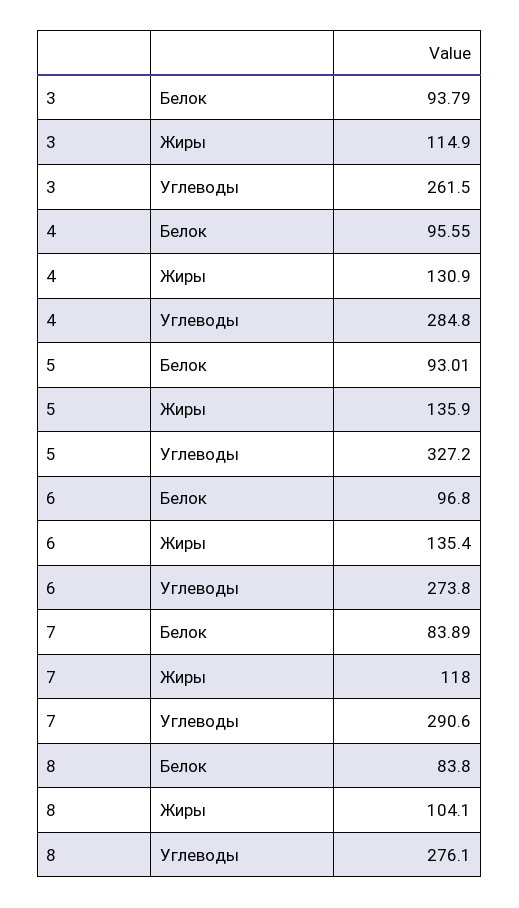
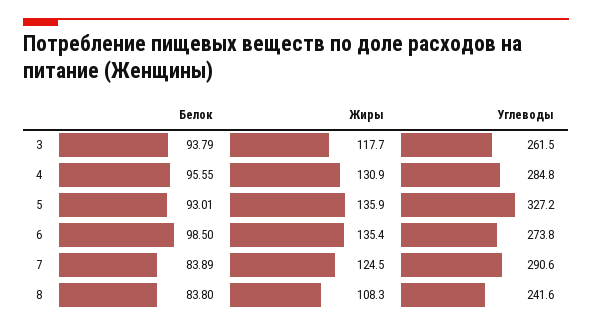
  {
    "3": {
      "Белок": 93.79,
-     "Жиры": 114.9,
+     "Жиры": 117.7,
      "Углеводы": 261.5
    },
    "4": {
      "Белок": 95.55,
      "Жиры": 130.9,
      "Углеводы": 284.8
    },
    "5": {
      "Белок": 93.01,
      "Жиры": 135.9,
      "Углеводы": 327.2
    },
    "6": {
-     "Белок": 96.8,
+     "Белок": 98.5,
      "Жиры": 135.4,
      "Углеводы": 273.8
    },
    "7": {
      "Белок": 83.89,
-     "Жиры": 118,
+     "Жиры": 124.5,
      "Углеводы": 290.6
    },
    "8": {
      "Белок": 83.8,
-     "Жиры": 104.1,
+     "Жиры": 108.3,
-     "Углеводы": 276.1
+     "Углеводы": 241.6
    }
  }

